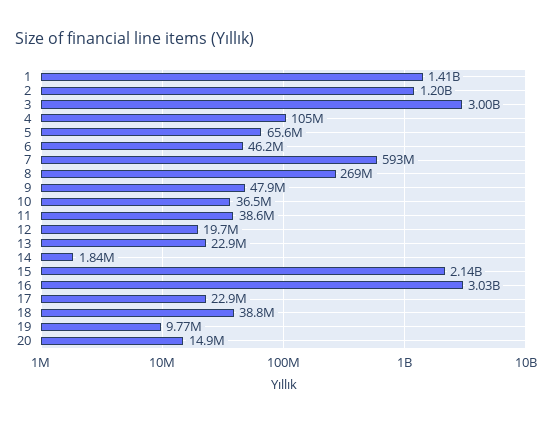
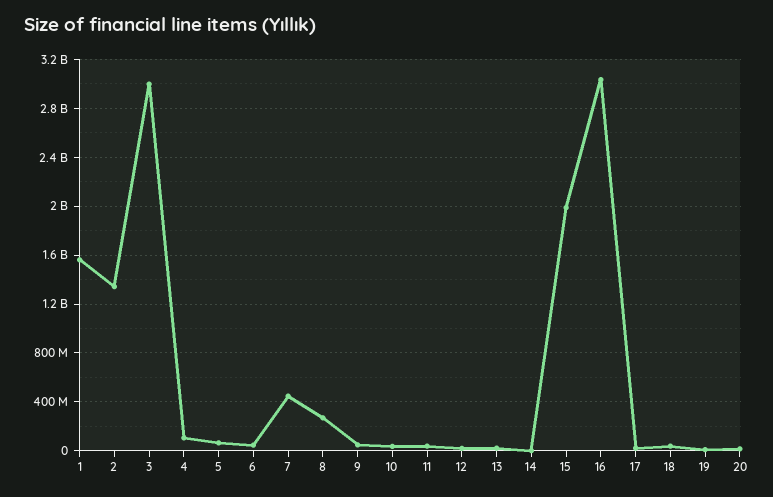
  {
-   "1": 1410000000,
+   "1": 1550000000,
-   "2": 1200000000,
+   "2": 1350000000,
    "3": 3000000000,
    "4": 105000000,
    "5": 65600000,
    "6": 46200000,
-   "7": 593000000,
+   "7": 450000000,
    "8": 269000000,
    "9": 47900000,
    "10": 36500000,
    "11": 38600000,
    "12": 19700000,
    "13": 22900000,
    "14": 1840000,
-   "15": 2140000000,
+   "15": 2000000000,
    "16": 3030000000,
    "17": 22900000,
    "18": 38800000,
    "19": 9770000,
    "20": 14900000
  }

